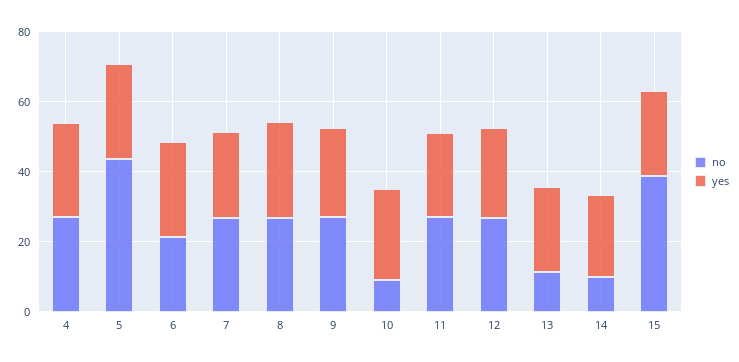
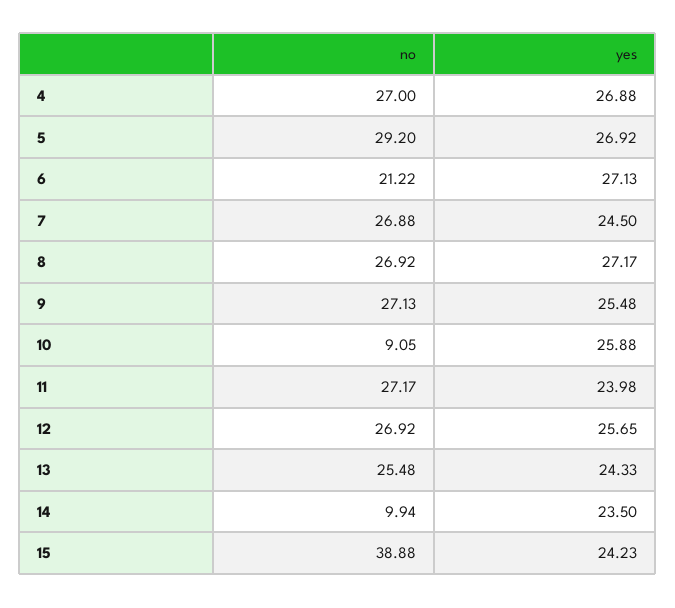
  {
    "no": {
      "4": 27,
-     "5": 45,
+     "5": 29.2,
      "6": 21.22,
      "7": 26.88,
      "8": 26.92,
      "9": 27.13,
      "10": 9.05,
      "11": 27.17,
      "12": 26.92,
-     "13": 10,
+     "13": 25.48,
      "14": 9.94,
      "15": 38.88
    },
    "yes": {
      "4": 26.88,
      "5": 26.92,
      "6": 27.13,
      "7": 24.5,
      "8": 27.17,
      "9": 25.48,
      "10": 25.88,
      "11": 23.98,
      "12": 25.65,
      "13": 24.33,
      "14": 23.5,
      "15": 24.23
    }
  }

